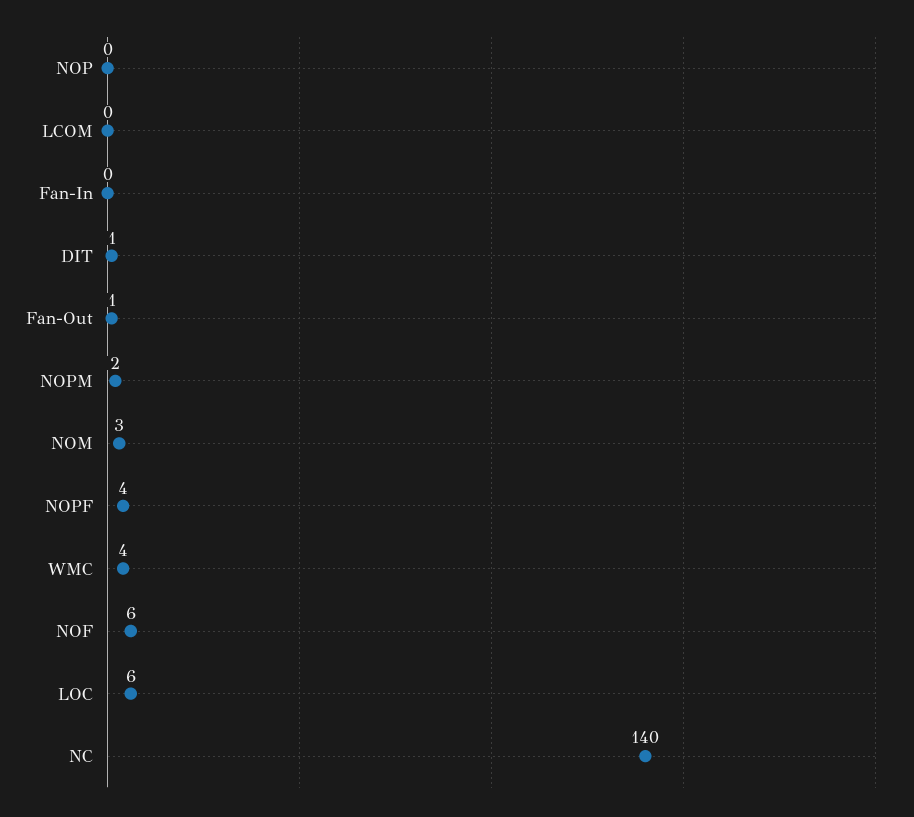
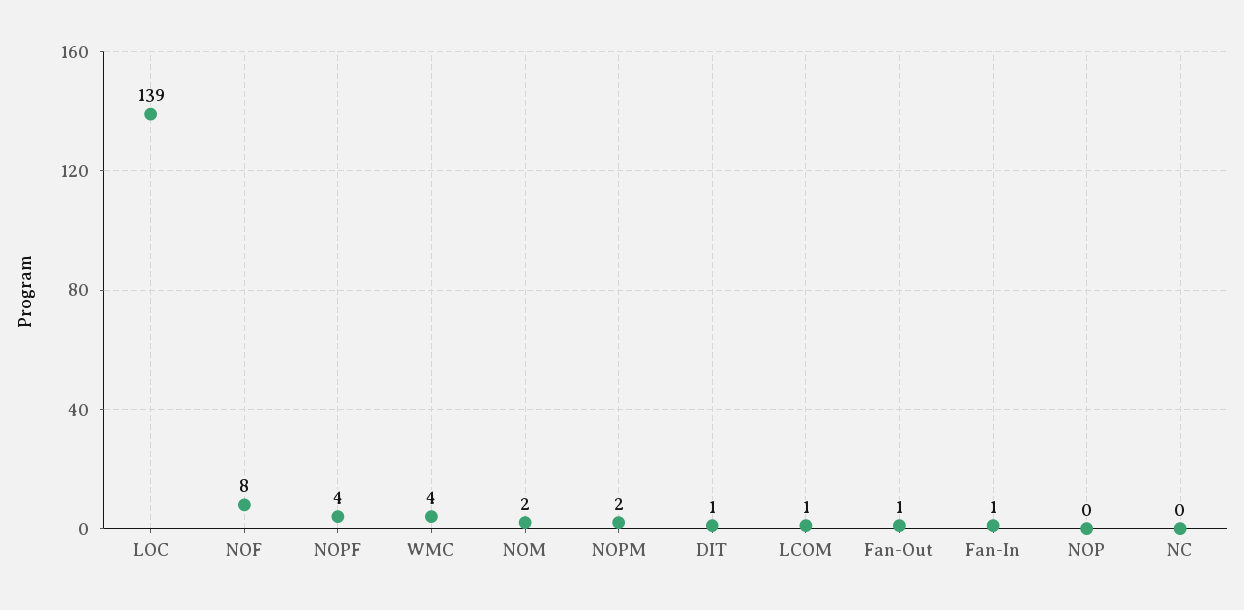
  {
    "NOP": 0,
-   "LCOM": 0,
+   "LCOM": 1,
-   "Fan-In": 0,
+   "Fan-In": 1,
    "DIT": 1,
    "Fan-Out": 1,
    "NOPM": 2,
-   "NOM": 3,
+   "NOM": 2,
    "NOPF": 4,
    "WMC": 4,
-   "NOF": 6,
+   "NOF": 8,
-   "LOC": 6,
+   "LOC": 139,
-   "NC": 140
+   "NC": 0
  }

